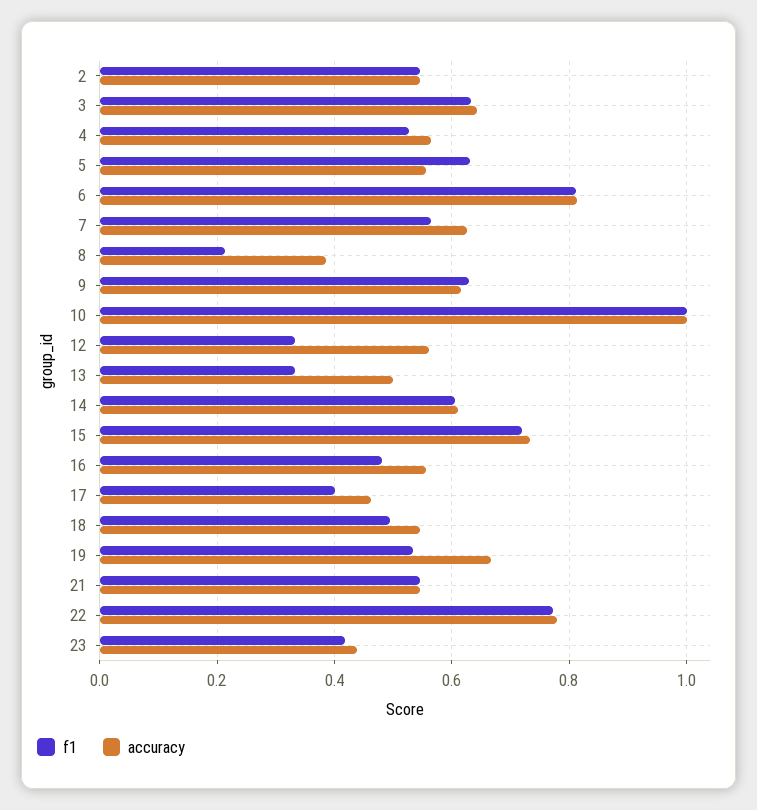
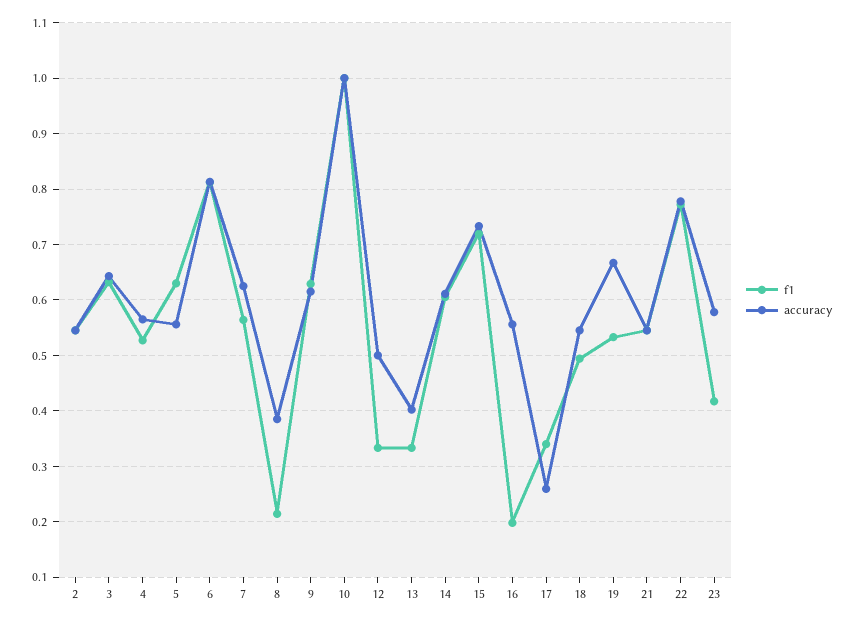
  {
    "f1": {
      "2": 0.54,
      "3": 0.64,
      "4": 0.52,
      "5": 0.64,
      "6": 0.82,
      "7": 0.56,
      "8": 0.22,
      "9": 0.62,
      "10": 1,
      "12": 0.34,
      "13": 0.34,
      "14": 0.6,
      "15": 0.72,
-     "16": 0.48,
+     "16": 0.2,
-     "17": 0.4,
+     "17": 0.34,
      "18": 0.5,
      "19": 0.54,
      "21": 0.54,
      "22": 0.78,
      "23": 0.42
    },
    "accuracy": {
      "2": 0.54,
      "3": 0.64,
      "4": 0.56,
      "5": 0.56,
      "6": 0.82,
      "7": 0.62,
      "8": 0.38,
      "9": 0.62,
      "10": 1,
-     "12": 0.56,
+     "12": 0.5,
-     "13": 0.5,
+     "13": 0.4,
      "14": 0.62,
      "15": 0.74,
      "16": 0.56,
-     "17": 0.46,
+     "17": 0.26,
      "18": 0.54,
      "19": 0.66,
      "21": 0.54,
      "22": 0.78,
-     "23": 0.44
+     "23": 0.58
    }
  }

